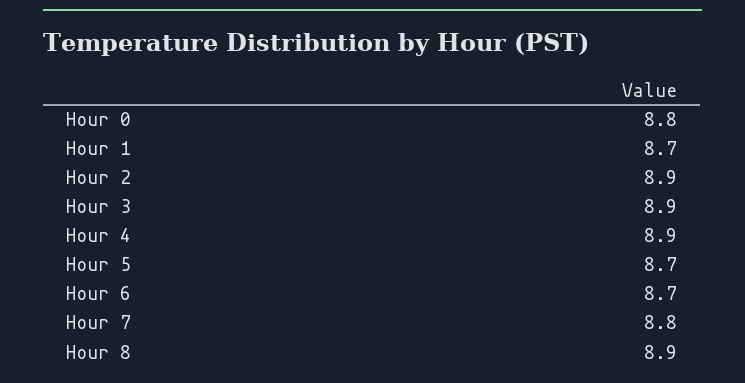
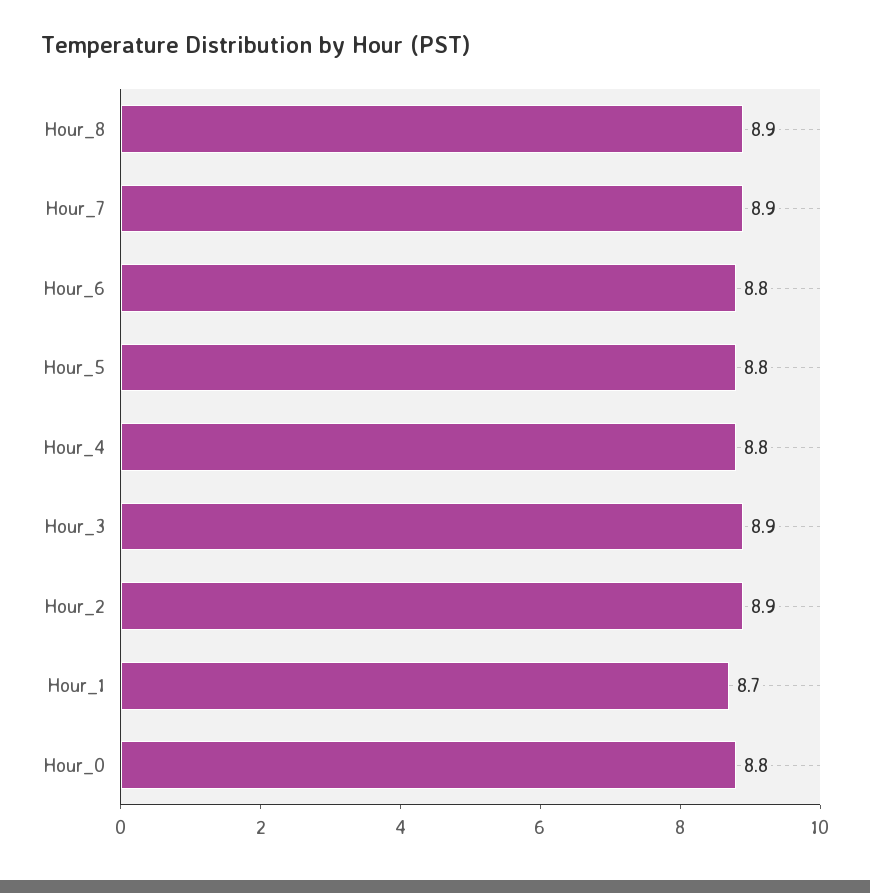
  {
    "Hour 0": 8.8,
    "Hour 1": 8.7,
    "Hour 2": 8.9,
    "Hour 3": 8.9,
-   "Hour 4": 8.9,
+   "Hour 4": 8.8,
-   "Hour 5": 8.7,
+   "Hour 5": 8.8,
-   "Hour 6": 8.7,
+   "Hour 6": 8.8,
-   "Hour 7": 8.8,
+   "Hour 7": 8.9,
    "Hour 8": 8.9
  }

